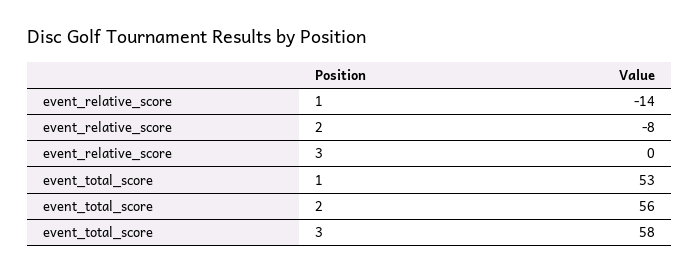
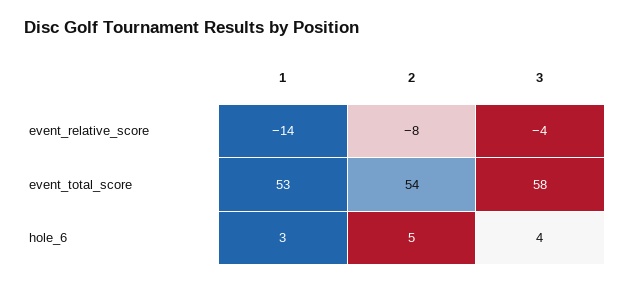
  {
    "event_relative_score": {
      "1": -14,
      "2": -8,
-     "3": 0
+     "3": -4
    },
    "event_total_score": {
      "1": 53,
-     "2": 56,
+     "2": 54,
      "3": 58
-   }
+   },
+   "hole_6": {
+     "1": 3,
+     "2": 5,
+     "3": 4
+   }
  }

